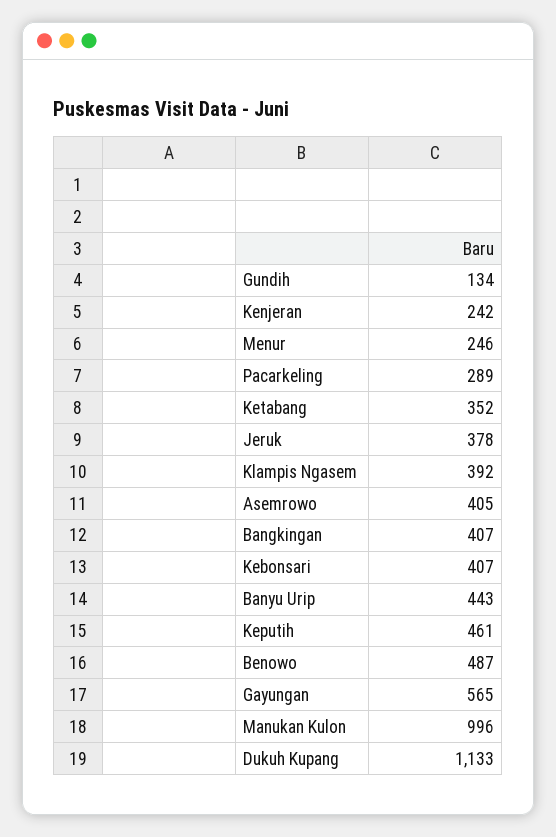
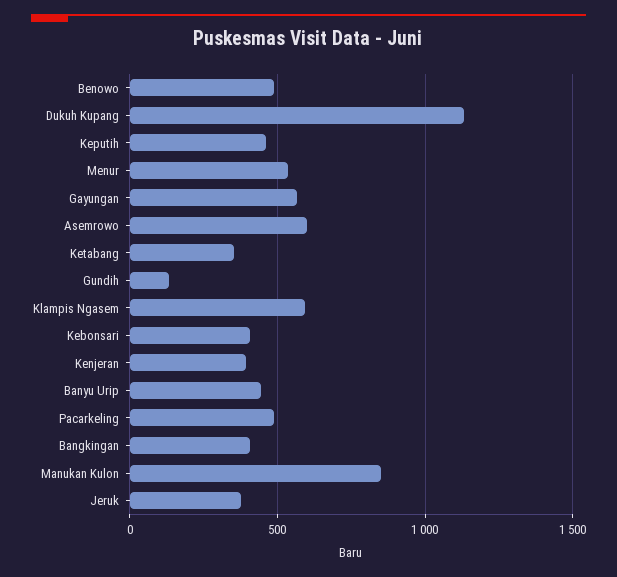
  {
    "Gundih": 134,
-   "Kenjeran": 242,
+   "Kenjeran": 400,
-   "Menur": 246,
+   "Menur": 550,
-   "Pacarkeling": 289,
+   "Pacarkeling": 500,
    "Ketabang": 352,
    "Jeruk": 378,
-   "Klampis Ngasem": 392,
+   "Klampis Ngasem": 600,
-   "Asemrowo": 405,
+   "Asemrowo": 600,
    "Bangkingan": 407,
    "Kebonsari": 407,
    "Banyu Urip": 443,
    "Keputih": 461,
    "Benowo": 487,
    "Gayungan": 565,
-   "Manukan Kulon": 996,
+   "Manukan Kulon": 850,
    "Dukuh Kupang": 1133
  }

